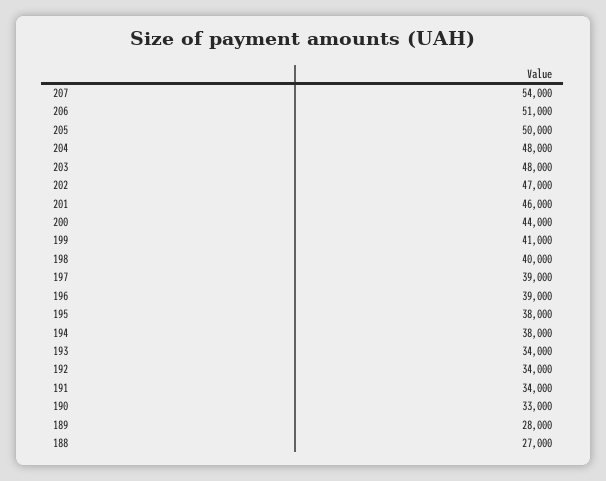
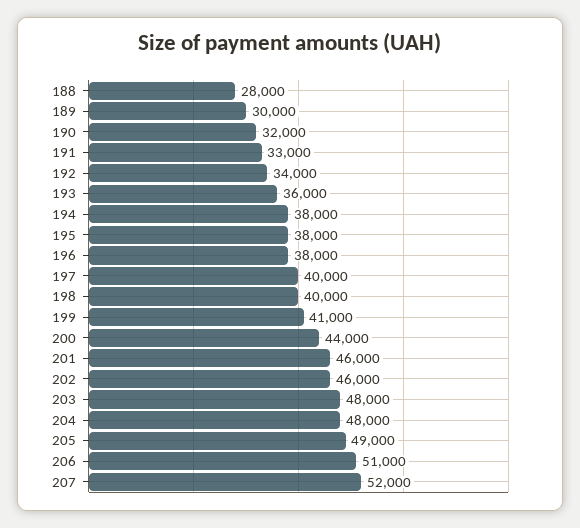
  {
-   "207": 54000,
+   "207": 52000,
    "206": 51000,
-   "205": 50000,
+   "205": 49000,
    "204": 48000,
    "203": 48000,
-   "202": 47000,
+   "202": 46000,
    "201": 46000,
    "200": 44000,
    "199": 41000,
    "198": 40000,
-   "197": 39000,
+   "197": 40000,
-   "196": 39000,
+   "196": 38000,
    "195": 38000,
    "194": 38000,
-   "193": 34000,
+   "193": 36000,
    "192": 34000,
-   "191": 34000,
+   "191": 33000,
-   "190": 33000,
+   "190": 32000,
-   "189": 28000,
+   "189": 30000,
-   "188": 27000
+   "188": 28000
  }

